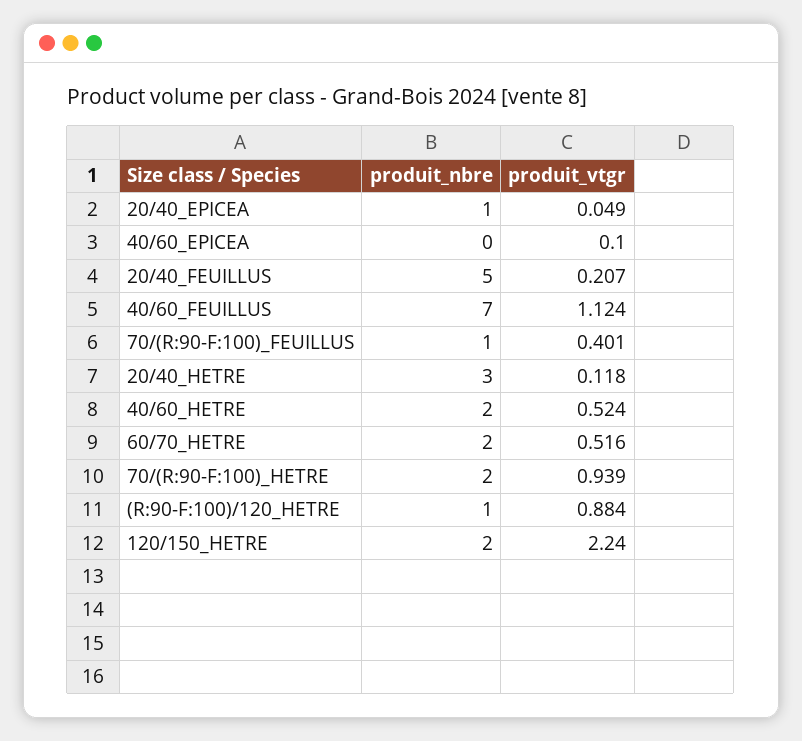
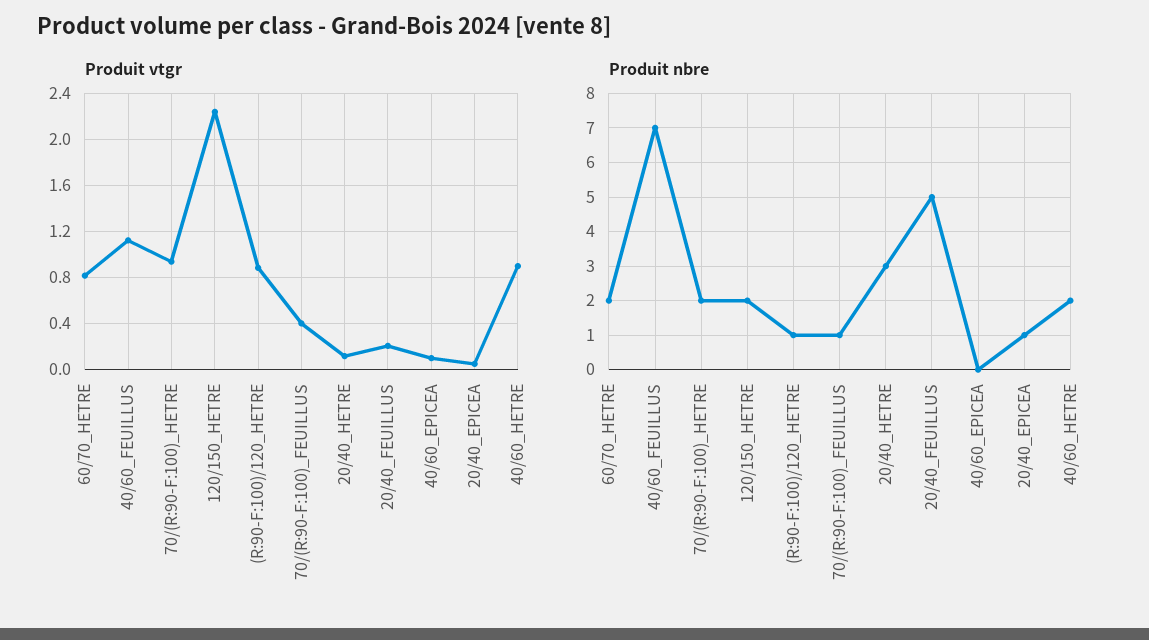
  {
    "produit_nbre": {
      "20/40_EPICEA": 1,
      "40/60_EPICEA": 0,
      "20/40_FEUILLUS": 5,
      "40/60_FEUILLUS": 7,
      "70/(R:90-F:100)_FEUILLUS": 1,
      "20/40_HETRE": 3,
      "40/60_HETRE": 2,
      "60/70_HETRE": 2,
      "70/(R:90-F:100)_HETRE": 2,
      "(R:90-F:100)/120_HETRE": 1,
      "120/150_HETRE": 2
    },
    "produit_vtgr": {
      "20/40_EPICEA": 0.049,
      "40/60_EPICEA": 0.1,
      "20/40_FEUILLUS": 0.207,
      "40/60_FEUILLUS": 1.124,
      "70/(R:90-F:100)_FEUILLUS": 0.401,
      "20/40_HETRE": 0.118,
-     "40/60_HETRE": 0.524,
+     "40/60_HETRE": 0.9,
-     "60/70_HETRE": 0.516,
+     "60/70_HETRE": 0.8,
      "70/(R:90-F:100)_HETRE": 0.939,
      "(R:90-F:100)/120_HETRE": 0.884,
      "120/150_HETRE": 2.24
    }
  }

